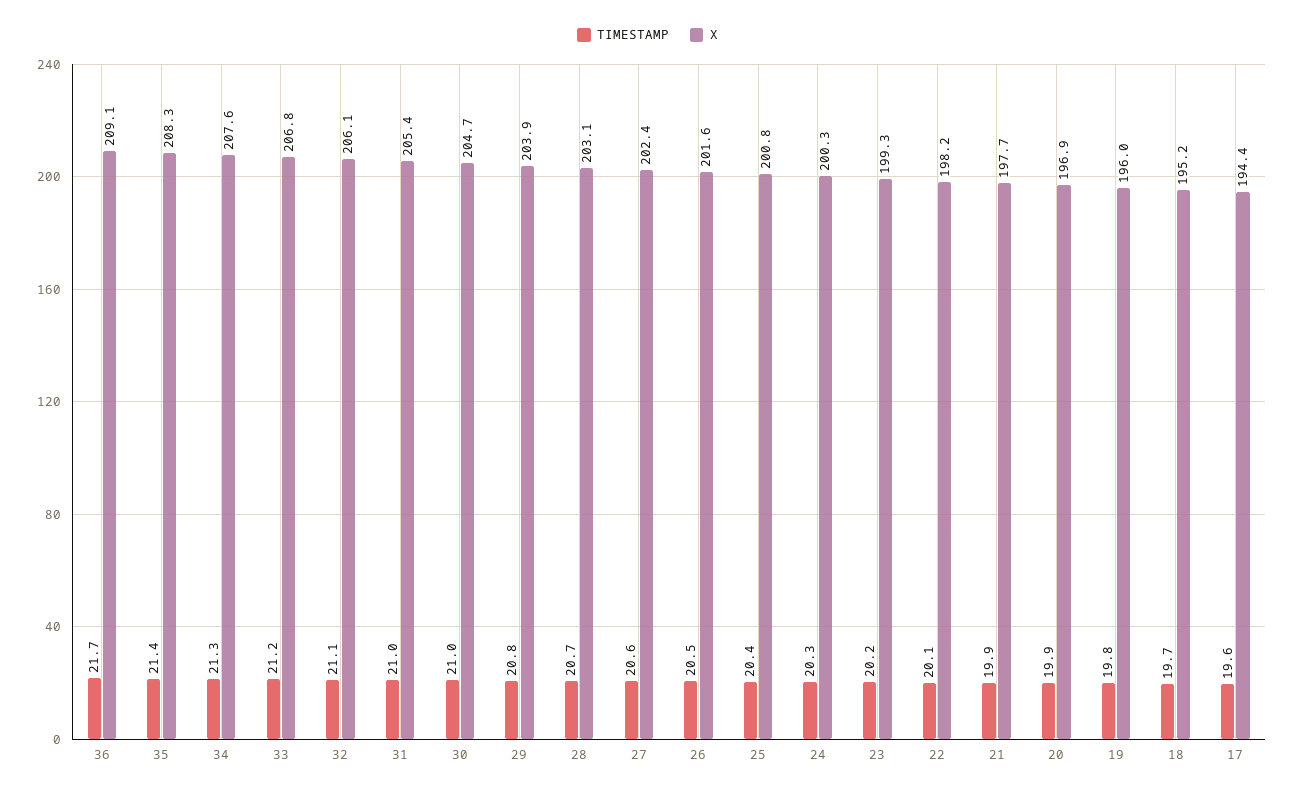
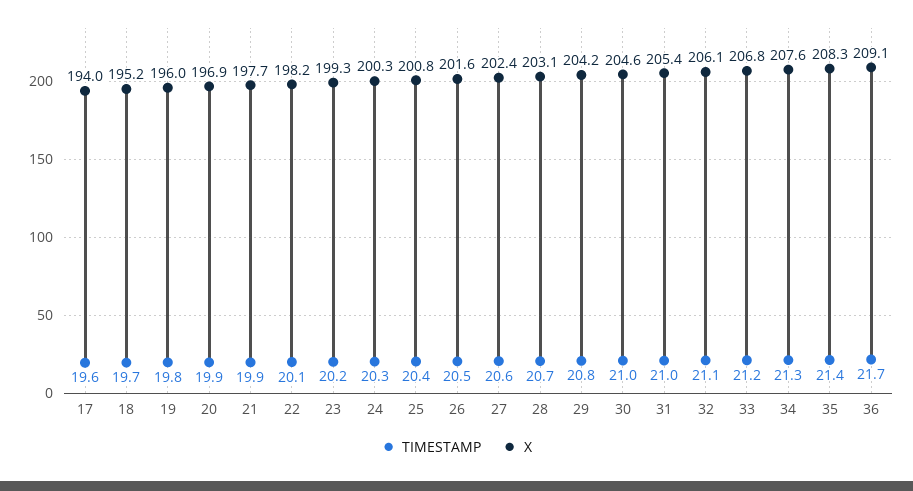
  {
    "TIMESTAMP": {
      "36": 21.7,
      "35": 21.4,
      "34": 21.3,
      "33": 21.2,
      "32": 21.1,
      "31": 21,
      "30": 21,
      "29": 20.8,
      "28": 20.7,
      "27": 20.6,
      "26": 20.5,
      "25": 20.4,
      "24": 20.3,
      "23": 20.2,
      "22": 20.1,
      "21": 19.9,
      "20": 19.9,
      "19": 19.8,
      "18": 19.7,
      "17": 19.6
    },
    "X": {
      "36": 209.1,
      "35": 208.3,
      "34": 207.6,
      "33": 206.8,
      "32": 206.1,
      "31": 205.4,
-     "30": 204.7,
+     "30": 204.6,
-     "29": 203.9,
+     "29": 204.2,
      "28": 203.1,
      "27": 202.4,
      "26": 201.6,
      "25": 200.8,
      "24": 200.3,
      "23": 199.3,
      "22": 198.2,
      "21": 197.7,
      "20": 196.9,
      "19": 196,
      "18": 195.2,
-     "17": 194.4
+     "17": 194
    }
  }

